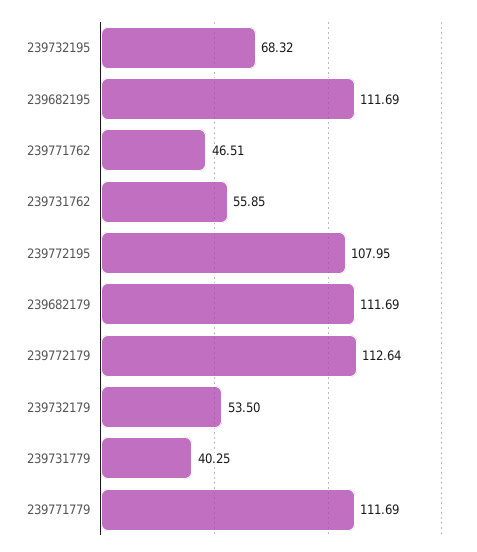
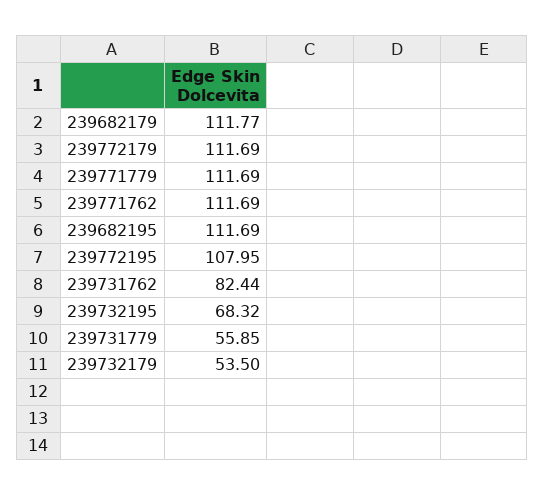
  {
    "239732195": 68.32,
    "239682195": 111.69,
-   "239771762": 46.51,
+   "239771762": 111.69,
-   "239731762": 55.85,
+   "239731762": 82.44,
    "239772195": 107.95,
-   "239682179": 111.69,
+   "239682179": 111.77,
-   "239772179": 112.64,
+   "239772179": 111.69,
    "239732179": 53.5,
-   "239731779": 40.25,
+   "239731779": 55.85,
    "239771779": 111.69
  }

